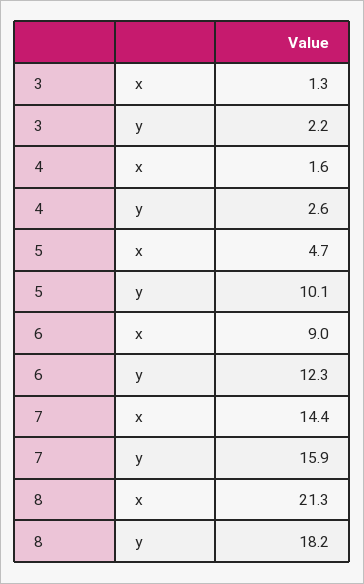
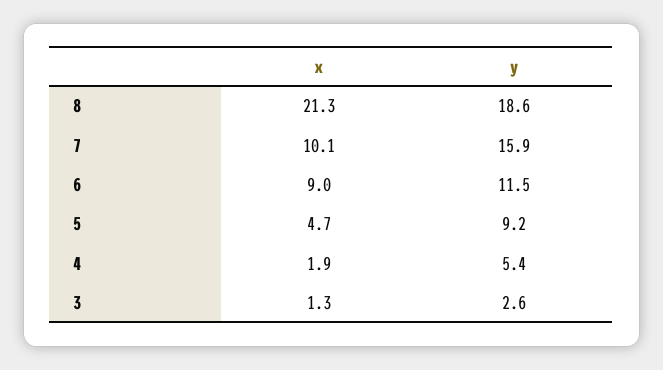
  {
    "3": {
      "x": 1.3,
-     "y": 2.2
+     "y": 2.6
    },
    "4": {
-     "x": 1.6,
+     "x": 1.9,
-     "y": 2.6
+     "y": 5.4
    },
    "5": {
      "x": 4.7,
-     "y": 10.1
+     "y": 9.2
    },
    "6": {
      "x": 9,
-     "y": 12.3
+     "y": 11.5
    },
    "7": {
-     "x": 14.4,
+     "x": 10.1,
      "y": 15.9
    },
    "8": {
      "x": 21.3,
-     "y": 18.2
+     "y": 18.6
    }
  }

